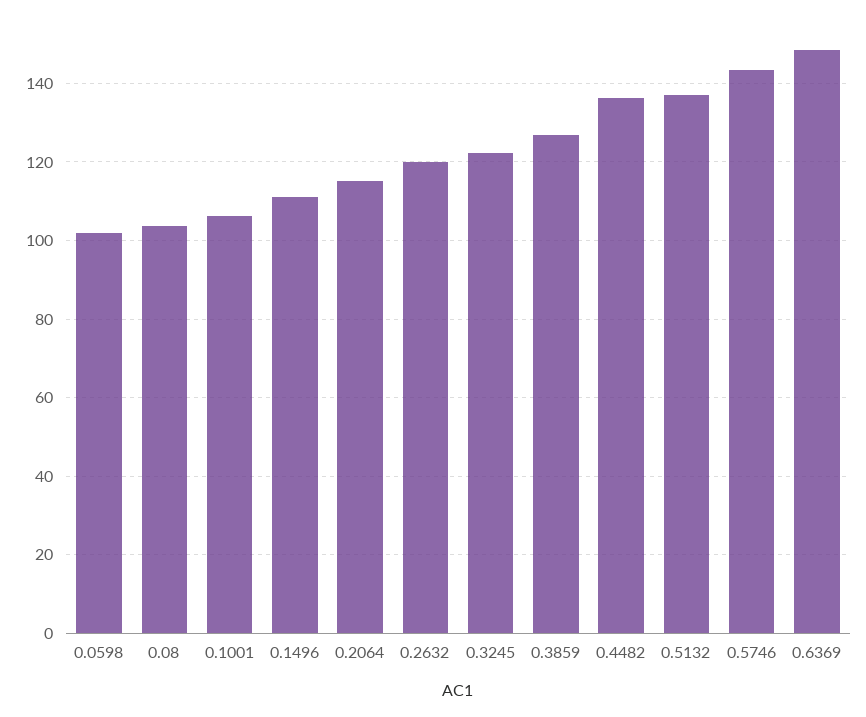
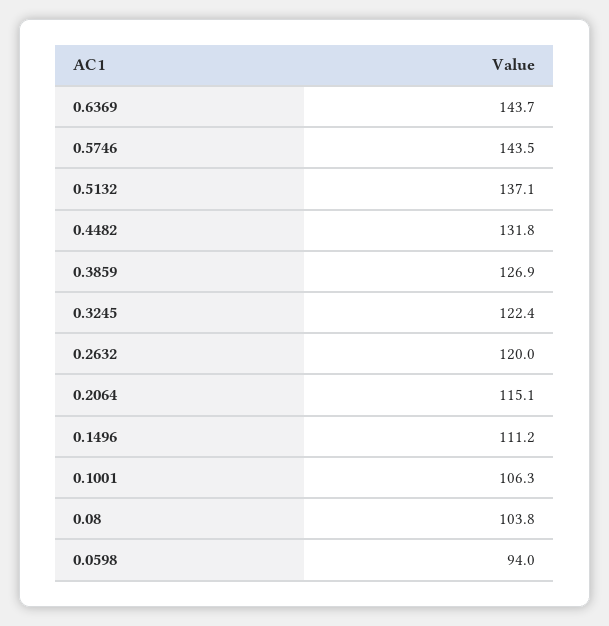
  {
-   "0.0598": 102,
+   "0.0598": 94,
    "0.08": 103.8,
    "0.1001": 106.3,
    "0.1496": 111.2,
    "0.2064": 115.1,
    "0.2632": 120,
    "0.3245": 122.4,
    "0.3859": 126.9,
-   "0.4482": 136,
+   "0.4482": 131.8,
    "0.5132": 137.1,
    "0.5746": 143.5,
-   "0.6369": 148
+   "0.6369": 143.7
  }

